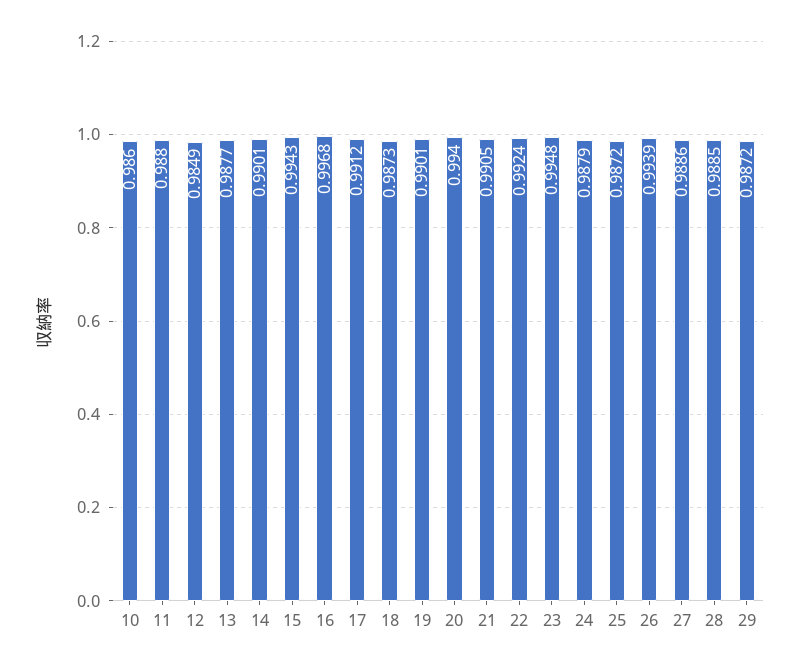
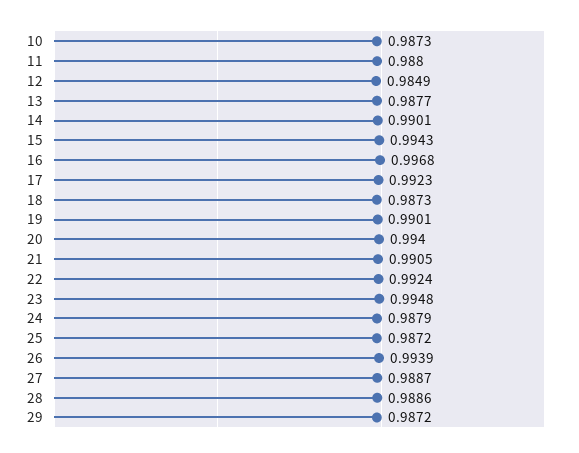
  {
-   "10": 0.986,
+   "10": 0.9873,
    "11": 0.988,
    "12": 0.9849,
    "13": 0.9877,
    "14": 0.9901,
    "15": 0.9943,
    "16": 0.9968,
-   "17": 0.9912,
+   "17": 0.9923,
    "18": 0.9873,
    "19": 0.9901,
    "20": 0.994,
    "21": 0.9905,
    "22": 0.9924,
    "23": 0.9948,
    "24": 0.9879,
    "25": 0.9872,
    "26": 0.9939,
-   "27": 0.9886,
+   "27": 0.9887,
-   "28": 0.9885,
+   "28": 0.9886,
    "29": 0.9872
  }

